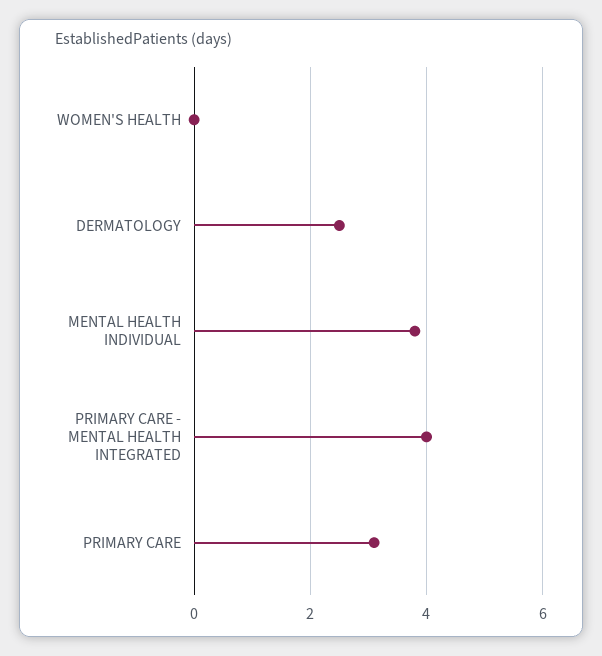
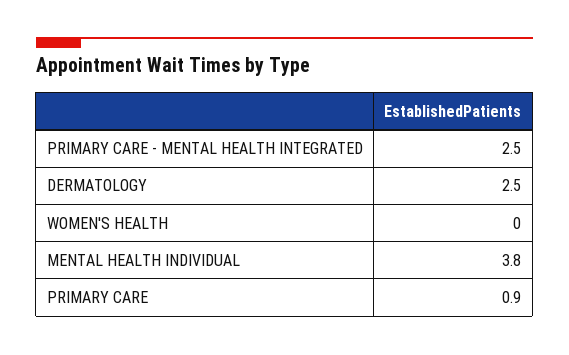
  {
    "WOMEN'S HEALTH": 0,
    "DERMATOLOGY": 2.5,
    "MENTAL HEALTH INDIVIDUAL": 3.8,
-   "PRIMARY CARE - MENTAL HEALTH INTEGRATED": 4,
+   "PRIMARY CARE - MENTAL HEALTH INTEGRATED": 2.5,
-   "PRIMARY CARE": 3
+   "PRIMARY CARE": 0.9
  }

